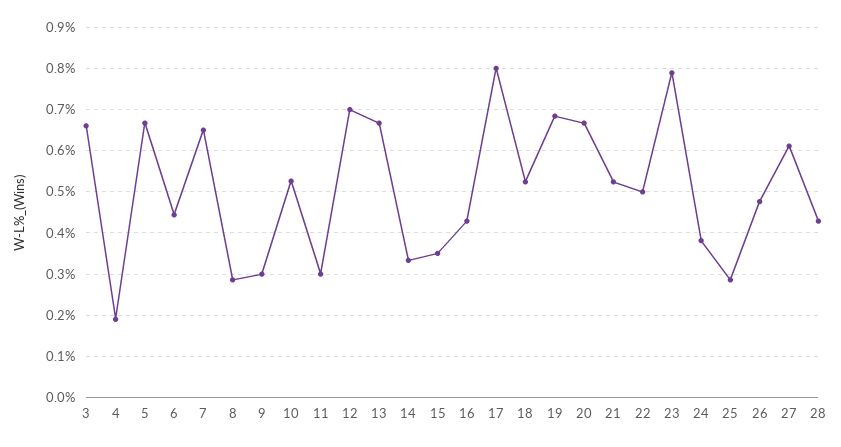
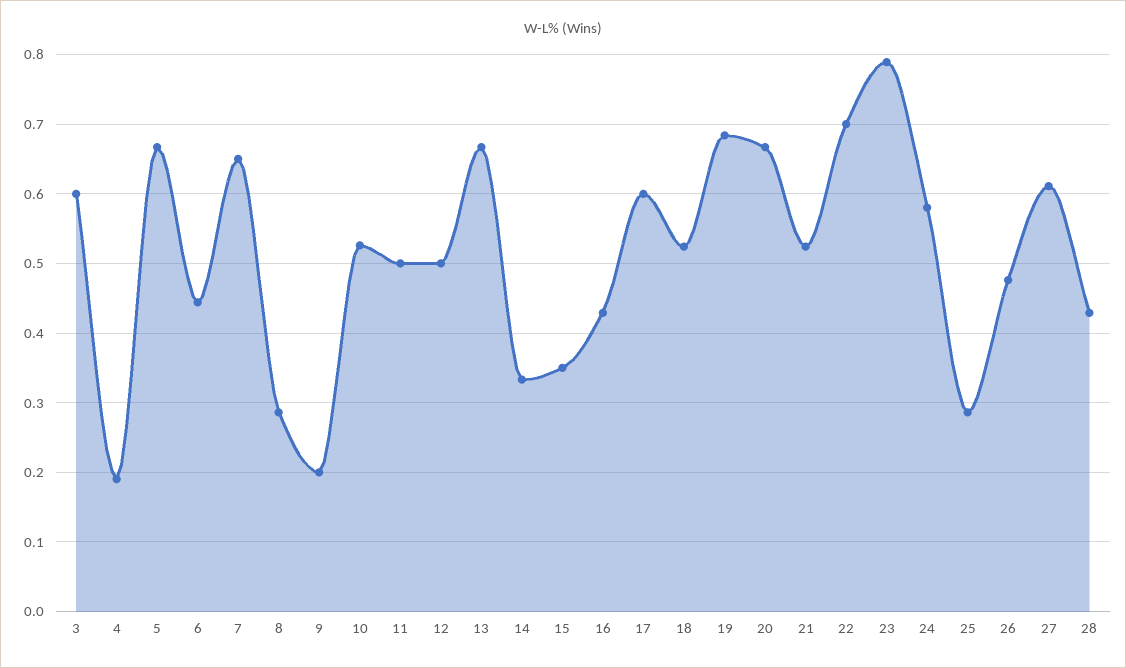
  {
-   "3": 0.66,
+   "3": 0.6,
    "4": 0.19,
    "5": 0.67,
    "6": 0.44,
    "7": 0.65,
    "8": 0.29,
-   "9": 0.3,
+   "9": 0.2,
    "10": 0.53,
-   "11": 0.3,
+   "11": 0.5,
-   "12": 0.7,
+   "12": 0.5,
    "13": 0.67,
    "14": 0.33,
    "15": 0.35,
    "16": 0.43,
-   "17": 0.8,
+   "17": 0.6,
    "18": 0.52,
    "19": 0.68,
    "20": 0.67,
    "21": 0.52,
-   "22": 0.5,
+   "22": 0.7,
    "23": 0.79,
-   "24": 0.38,
+   "24": 0.58,
    "25": 0.29,
    "26": 0.48,
    "27": 0.61,
    "28": 0.43
  }

